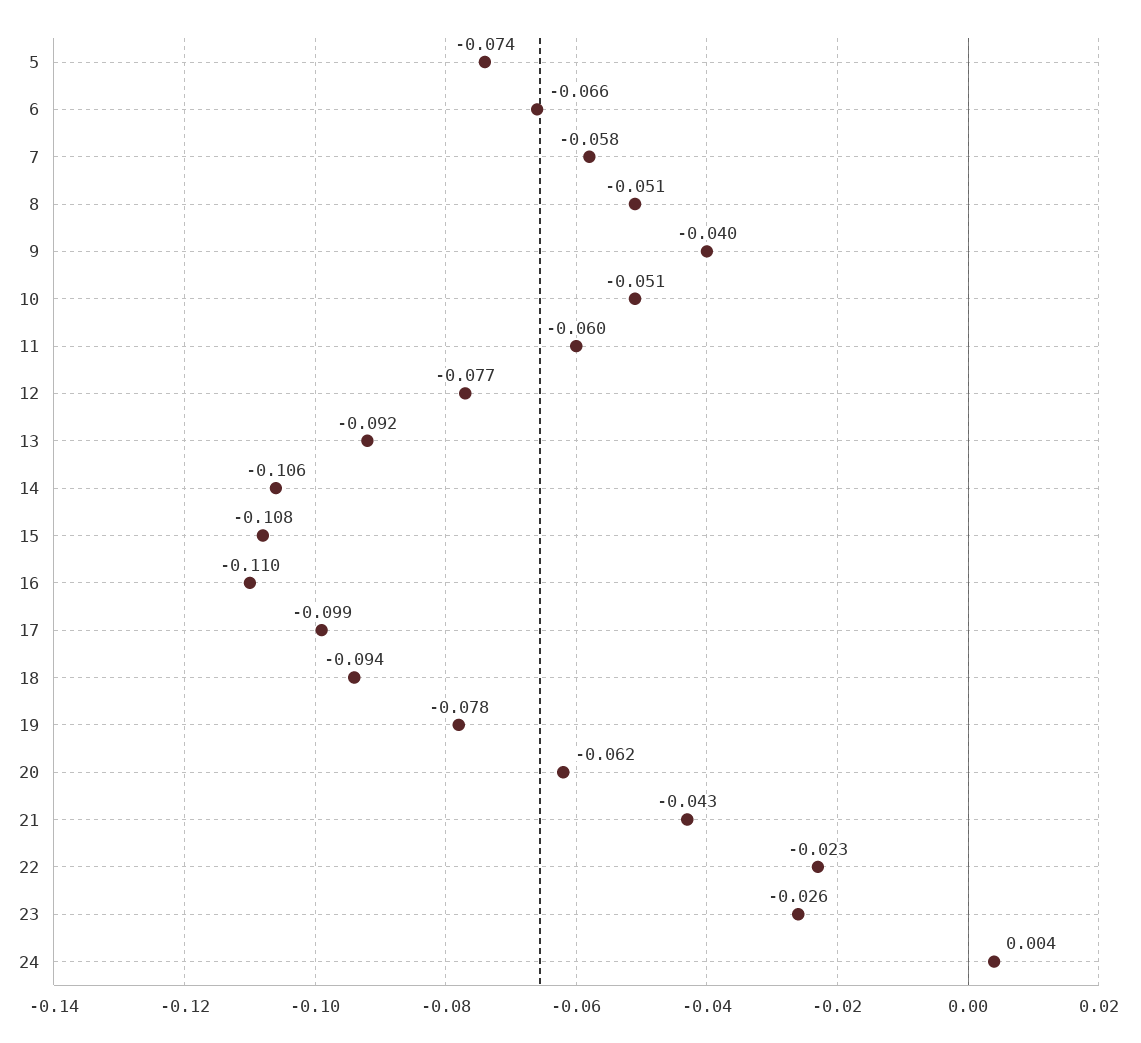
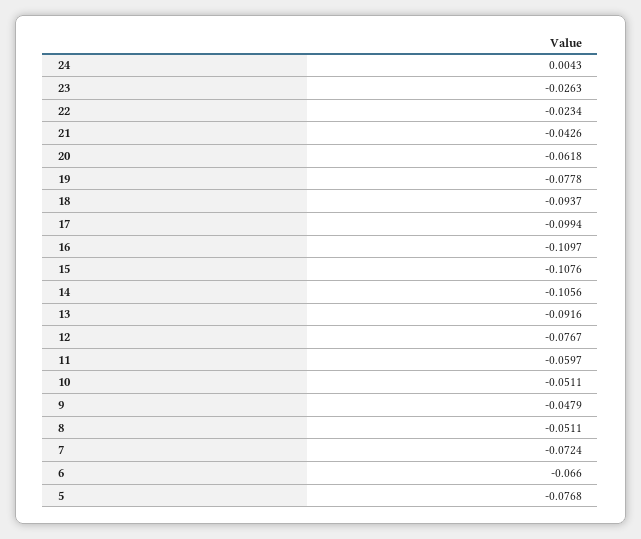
  {
-   "5": -0.074,
+   "5": -0.0768,
    "6": -0.066,
-   "7": -0.058,
+   "7": -0.0724,
    "8": -0.0511,
-   "9": -0.04,
+   "9": -0.0479,
    "10": -0.0511,
    "11": -0.0597,
    "12": -0.0767,
    "13": -0.0916,
    "14": -0.1056,
    "15": -0.1076,
    "16": -0.1097,
    "17": -0.0994,
    "18": -0.0937,
    "19": -0.0778,
    "20": -0.0618,
    "21": -0.0426,
    "22": -0.0234,
    "23": -0.0263,
    "24": 0.0043
  }

